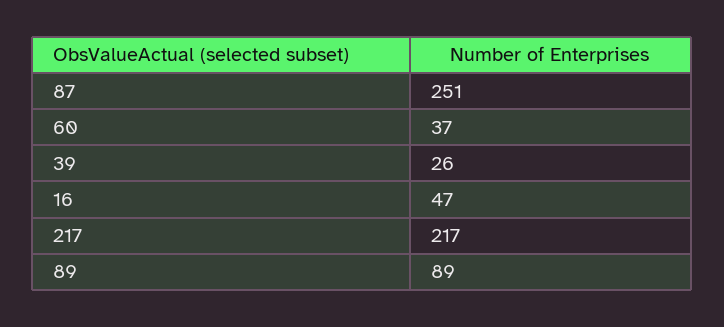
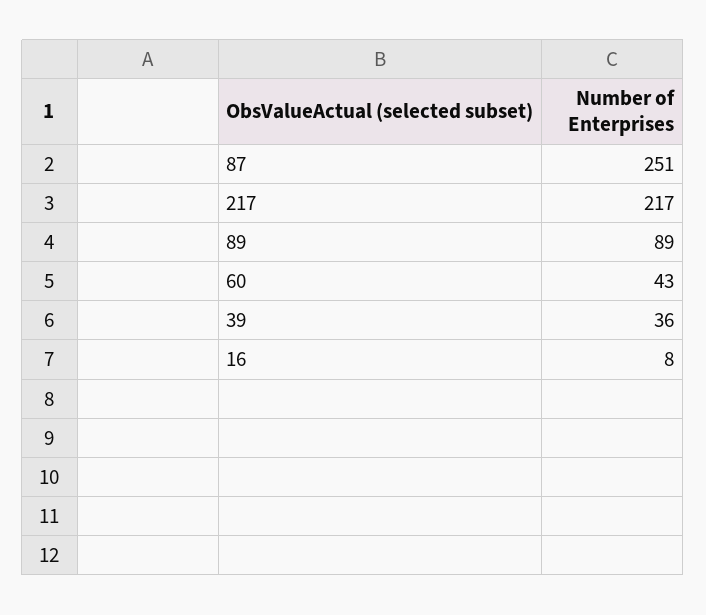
  {
    "87": 251,
-   "60": 37,
+   "60": 43,
-   "39": 26,
+   "39": 36,
-   "16": 47,
+   "16": 8,
    "217": 217,
    "89": 89
  }

